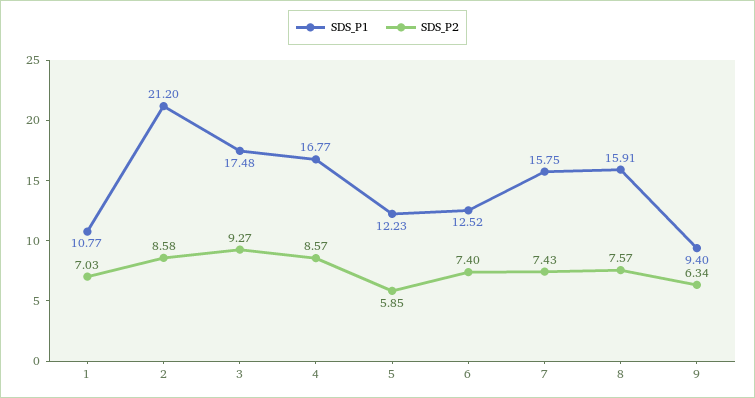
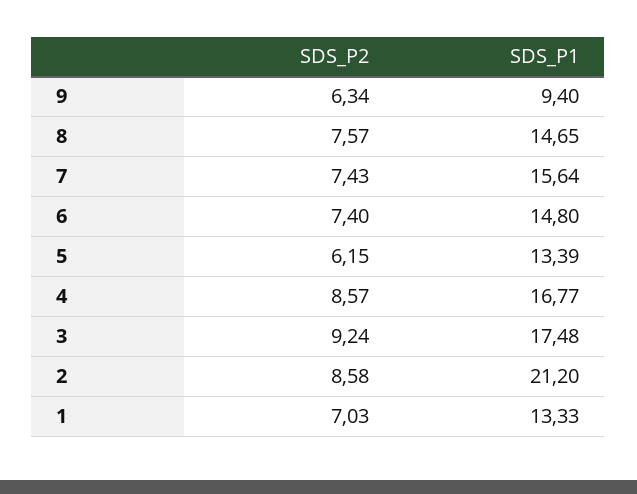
  {
    "SDS_P1": {
-     "1": 10.77,
+     "1": 13.33,
      "2": 21.2,
      "3": 17.48,
      "4": 16.77,
-     "5": 12.23,
+     "5": 13.39,
-     "6": 12.52,
+     "6": 14.8,
-     "7": 15.75,
+     "7": 15.64,
-     "8": 15.91,
+     "8": 14.65,
      "9": 9.4
    },
    "SDS_P2": {
      "1": 7.03,
      "2": 8.58,
-     "3": 9.27,
+     "3": 9.24,
      "4": 8.57,
-     "5": 5.85,
+     "5": 6.15,
      "6": 7.4,
      "7": 7.43,
      "8": 7.57,
      "9": 6.34
    }
  }

